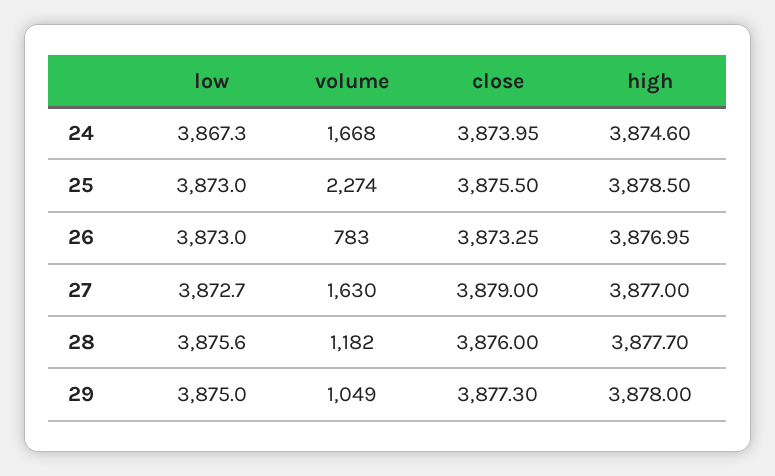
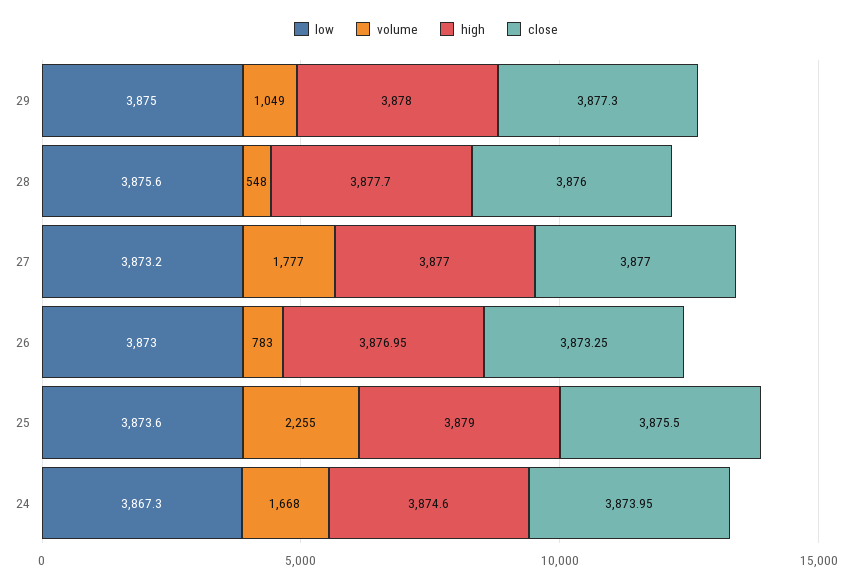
  {
    "low": {
      "24": 3867.3,
-     "25": 3873,
+     "25": 3873.6,
      "26": 3873,
-     "27": 3872.7,
+     "27": 3873.2,
      "28": 3875.6,
      "29": 3875
    },
    "volume": {
      "24": 1668,
-     "25": 2274,
+     "25": 2255,
      "26": 783,
-     "27": 1630,
+     "27": 1777,
-     "28": 1182,
+     "28": 548,
      "29": 1049
    },
    "close": {
      "24": 3873.95,
      "25": 3875.5,
      "26": 3873.25,
-     "27": 3879,
+     "27": 3877,
      "28": 3876,
      "29": 3877.3
    },
    "high": {
      "24": 3874.6,
-     "25": 3878.5,
+     "25": 3879,
      "26": 3876.95,
      "27": 3877,
      "28": 3877.7,
      "29": 3878
    }
  }

